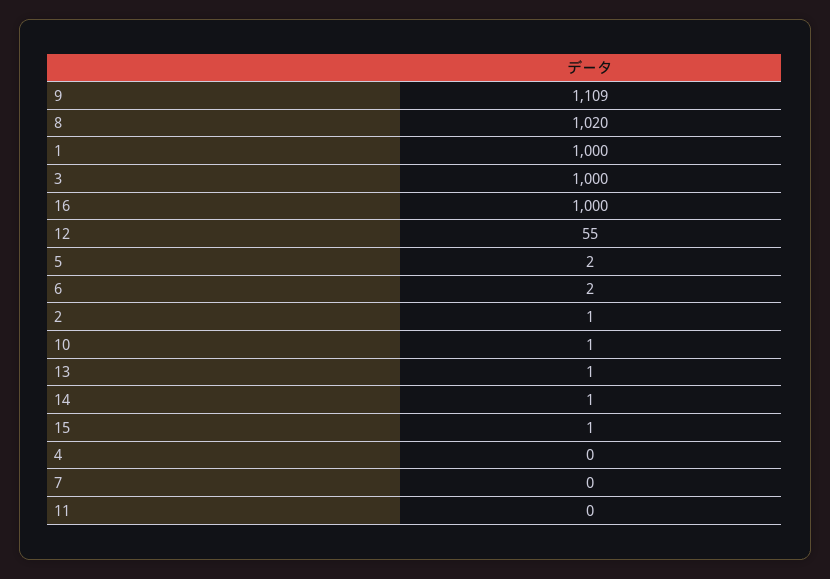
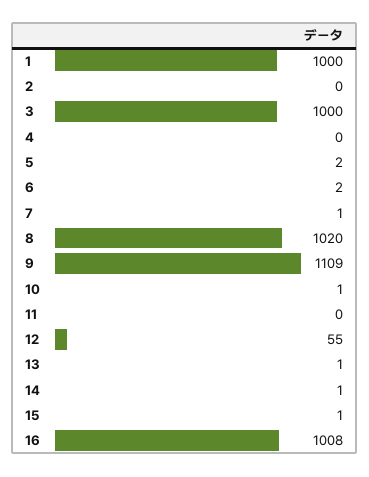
  {
    "9": 1109,
    "8": 1020,
    "1": 1000,
    "3": 1000,
-   "16": 1000,
+   "16": 1008,
    "12": 55,
    "5": 2,
    "6": 2,
-   "2": 1,
+   "2": 0,
    "10": 1,
    "13": 1,
    "14": 1,
    "15": 1,
    "4": 0,
-   "7": 0,
+   "7": 1,
    "11": 0
  }

